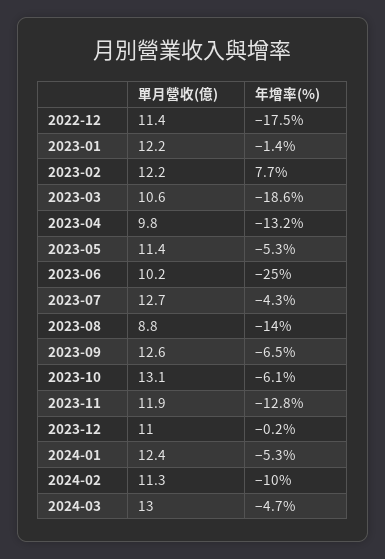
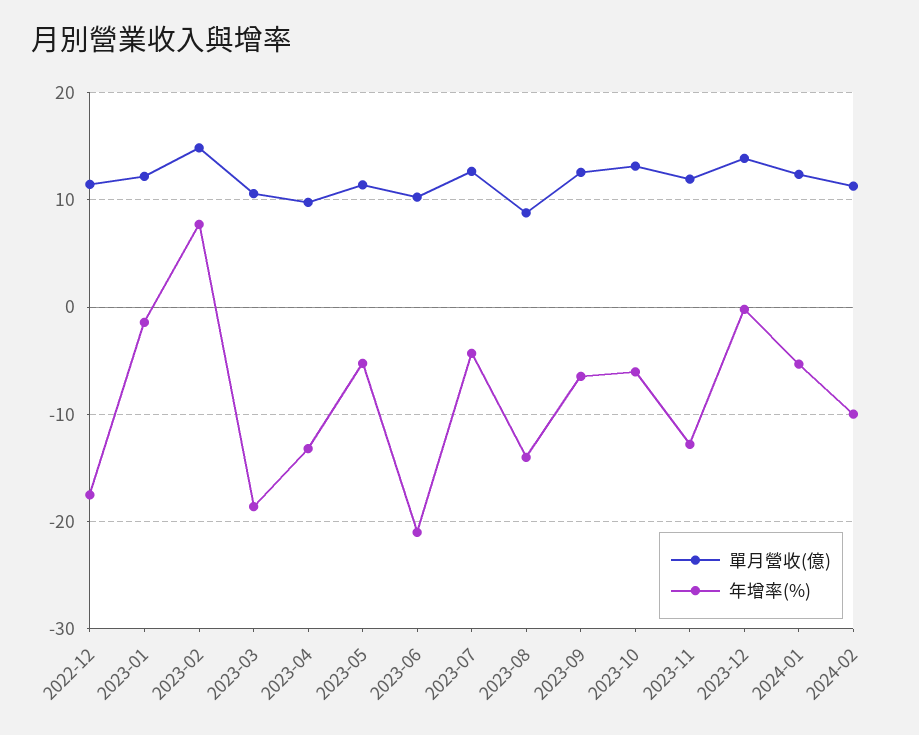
  {
    "單月營收(億)": {
      "2022-12": 11.4,
      "2023-01": 12.2,
-     "2023-02": 12.2,
+     "2023-02": 15,
      "2023-03": 10.6,
      "2023-04": 9.8,
      "2023-05": 11.4,
      "2023-06": 10.2,
      "2023-07": 12.7,
      "2023-08": 8.8,
      "2023-09": 12.6,
      "2023-10": 13.1,
      "2023-11": 11.9,
-     "2023-12": 11,
+     "2023-12": 14,
      "2024-01": 12.4,
-     "2024-02": 11.3,
+     "2024-02": 11.3
-     "2024-03": 13
    },
    "年增率(%)": {
      "2022-12": -17.5,
      "2023-01": -1.4,
      "2023-02": 7.7,
      "2023-03": -18.6,
      "2023-04": -13.2,
      "2023-05": -5.3,
-     "2023-06": -25,
+     "2023-06": -21,
      "2023-07": -4.3,
      "2023-08": -14,
      "2023-09": -6.5,
      "2023-10": -6.1,
      "2023-11": -12.8,
      "2023-12": -0.2,
      "2024-01": -5.3,
-     "2024-02": -10,
+     "2024-02": -10
-     "2024-03": -4.7
    }
  }

